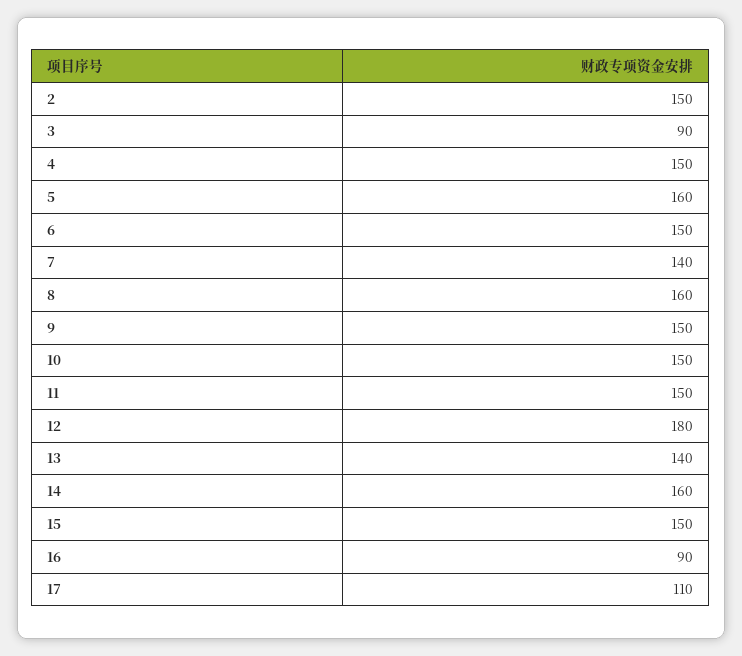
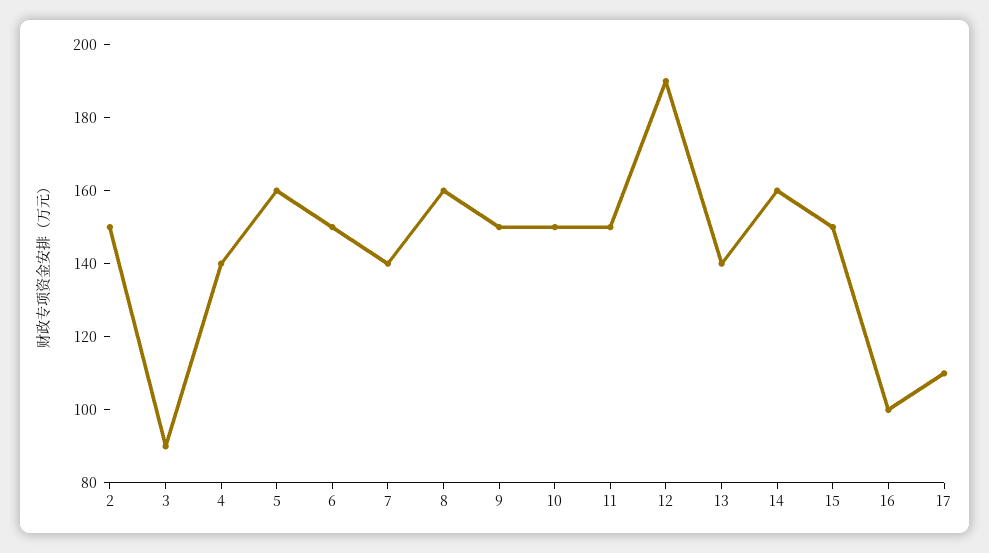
  {
    "2": 150,
    "3": 90,
-   "4": 150,
+   "4": 140,
    "5": 160,
    "6": 150,
    "7": 140,
    "8": 160,
    "9": 150,
    "10": 150,
    "11": 150,
-   "12": 180,
+   "12": 190,
    "13": 140,
    "14": 160,
    "15": 150,
-   "16": 90,
+   "16": 100,
    "17": 110
  }

